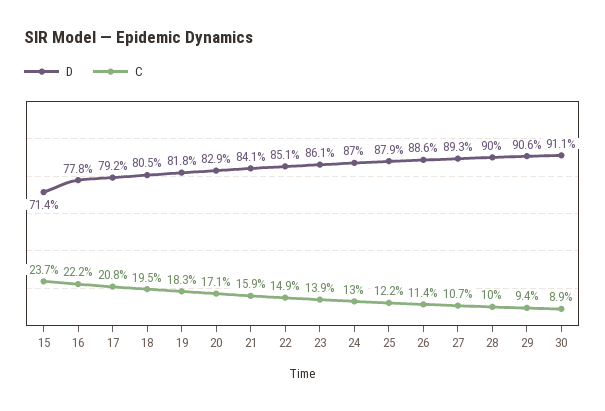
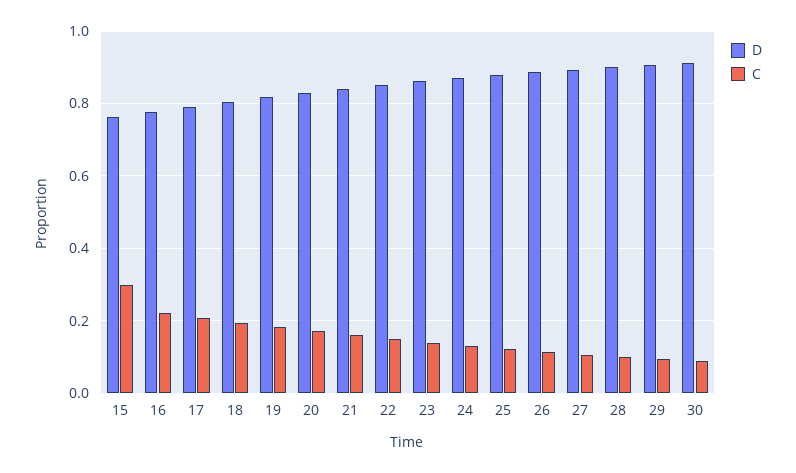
  {
    "D": {
-     "15": 0.714,
+     "15": 0.76,
      "16": 0.778,
      "17": 0.792,
      "18": 0.805,
      "19": 0.818,
      "20": 0.829,
      "21": 0.841,
      "22": 0.851,
      "23": 0.861,
      "24": 0.87,
      "25": 0.879,
      "26": 0.886,
      "27": 0.893,
      "28": 0.9,
      "29": 0.906,
      "30": 0.911
    },
    "C": {
-     "15": 0.237,
+     "15": 0.3,
      "16": 0.222,
      "17": 0.208,
      "18": 0.195,
      "19": 0.183,
      "20": 0.171,
      "21": 0.159,
      "22": 0.149,
      "23": 0.139,
      "24": 0.13,
      "25": 0.122,
      "26": 0.114,
      "27": 0.107,
      "28": 0.1,
      "29": 0.094,
      "30": 0.089
    }
  }

